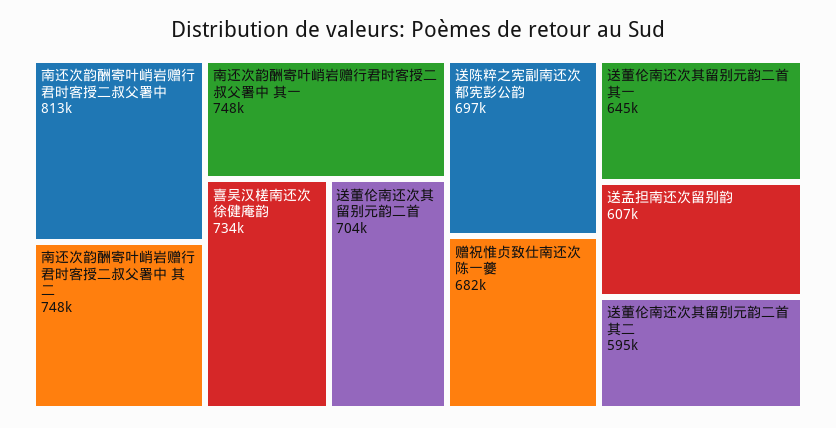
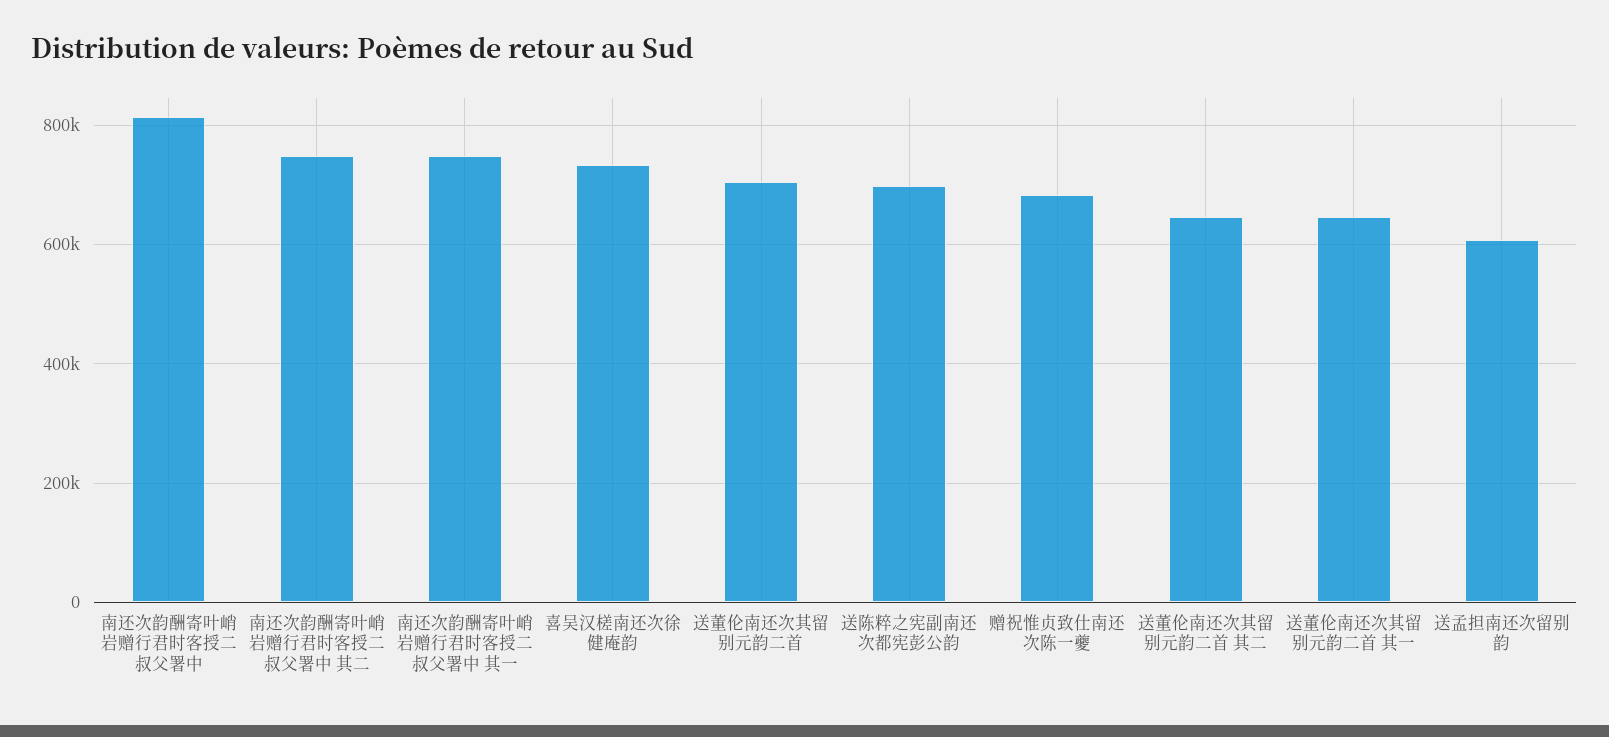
  {
    "南还次韵酬寄叶峭岩赠行君时客授二叔父署中": 813000,
    "南还次韵酬寄叶峭岩赠行君时客授二叔父署中 其二": 748000,
    "南还次韵酬寄叶峭岩赠行君时客授二叔父署中 其一": 748000,
    "喜吴汉槎南还次徐健庵韵": 734000,
    "送董伦南还次其留别元韵二首": 704000,
    "送陈粹之宪副南还次都宪彭公韵": 697000,
    "赠祝惟贞致仕南还次陈一夔": 682000,
    "送董伦南还次其留别元韵二首 其一": 645000,
    "送孟担南还次留别韵": 607000,
-   "送董伦南还次其留别元韵二首 其二": 595000
+   "送董伦南还次其留别元韵二首 其二": 640000
  }

